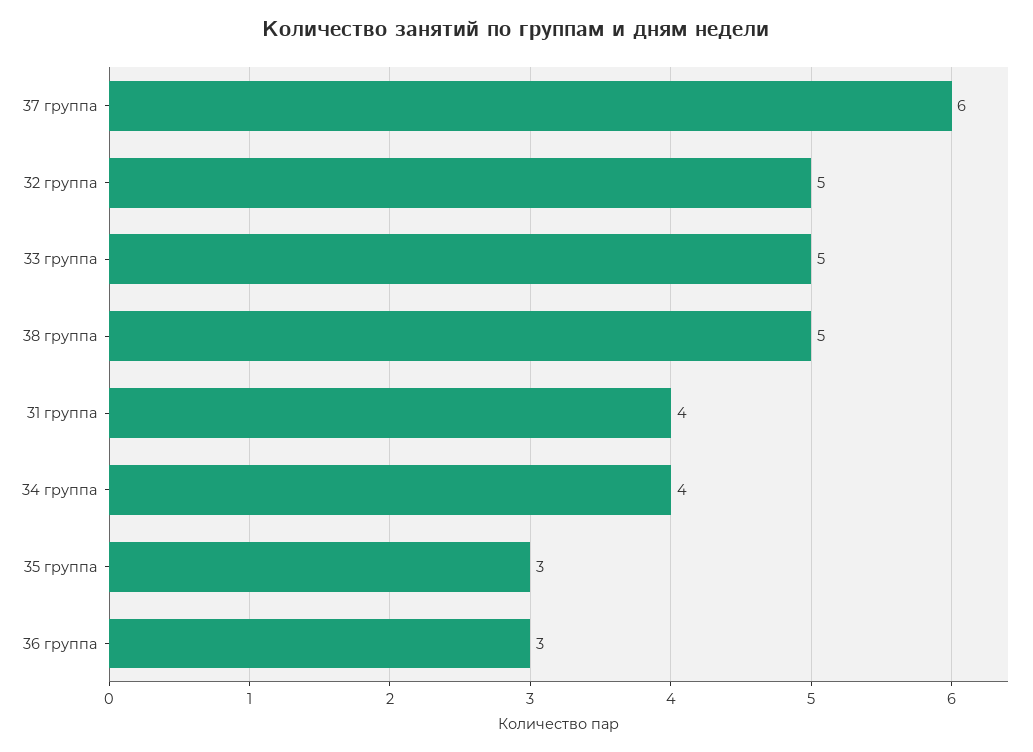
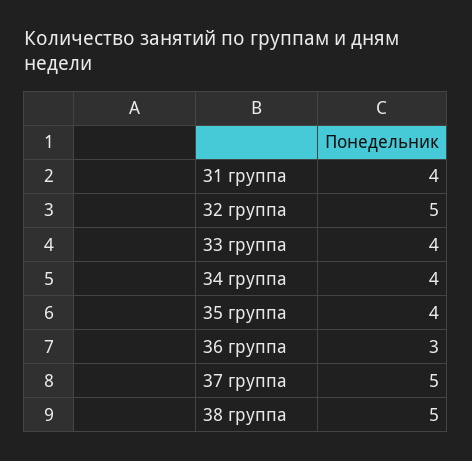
  {
-   "37 группа": 6,
+   "37 группа": 5,
    "32 группа": 5,
-   "33 группа": 5,
+   "33 группа": 4,
    "38 группа": 5,
    "31 группа": 4,
    "34 группа": 4,
-   "35 группа": 3,
+   "35 группа": 4,
    "36 группа": 3
  }

